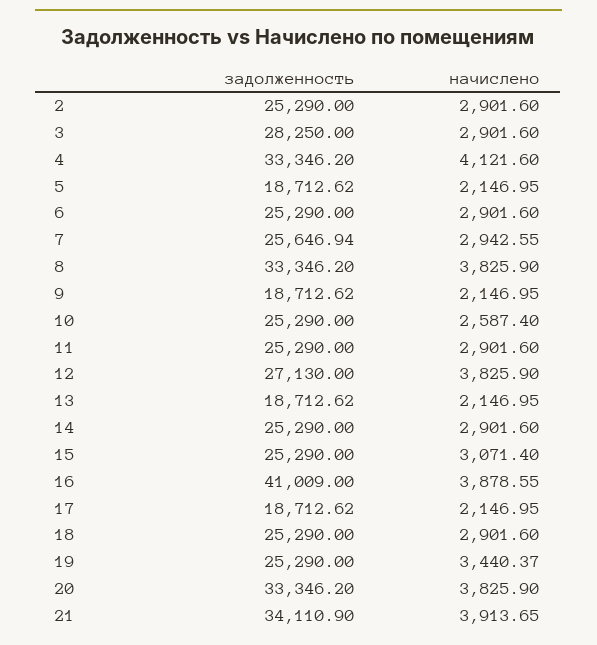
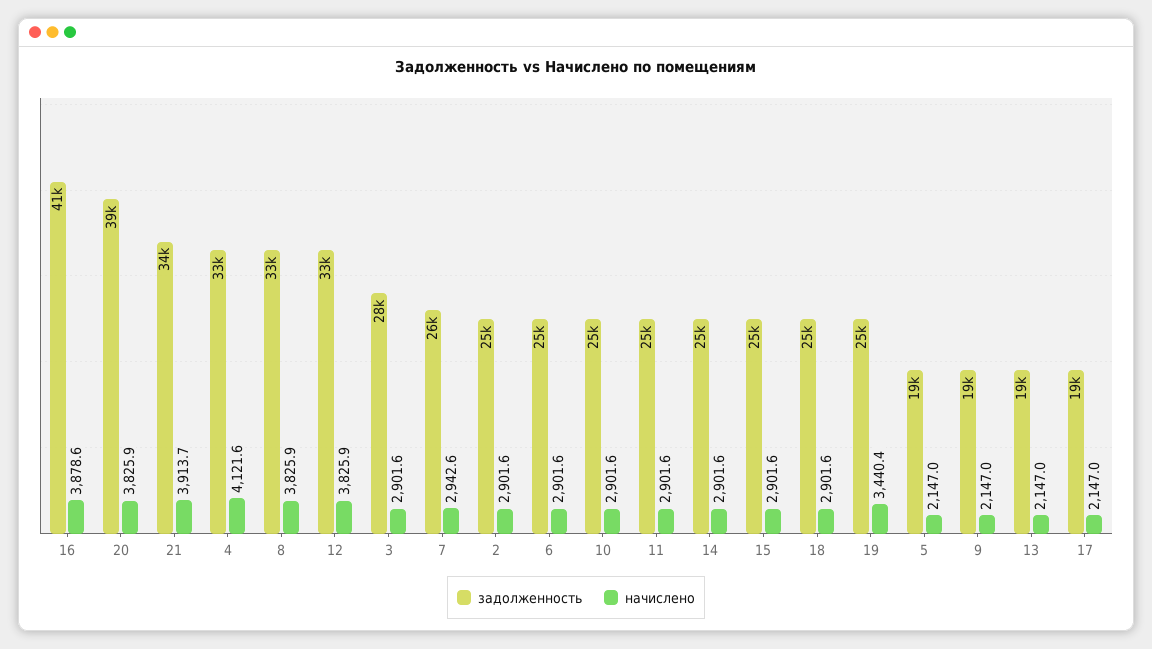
  {
    "задолженность": {
      "2": 25290,
      "3": 28250,
      "4": 33346.2,
      "5": 18712.62,
      "6": 25290,
      "7": 25646.94,
      "8": 33346.2,
      "9": 18712.62,
      "10": 25290,
      "11": 25290,
-     "12": 27130,
+     "12": 33000,
      "13": 18712.62,
      "14": 25290,
      "15": 25290,
      "16": 41009,
      "17": 18712.62,
      "18": 25290,
      "19": 25290,
-     "20": 33346.2,
+     "20": 39000,
      "21": 34110.9
    },
    "начислено": {
      "2": 2901.6,
      "3": 2901.6,
      "4": 4121.6,
      "5": 2146.95,
      "6": 2901.6,
      "7": 2942.55,
      "8": 3825.9,
      "9": 2146.95,
-     "10": 2587.4,
+     "10": 2901.6,
      "11": 2901.6,
      "12": 3825.9,
      "13": 2146.95,
      "14": 2901.6,
-     "15": 3071.4,
+     "15": 2901.6,
      "16": 3878.55,
      "17": 2146.95,
      "18": 2901.6,
      "19": 3440.37,
      "20": 3825.9,
      "21": 3913.65
    }
  }

